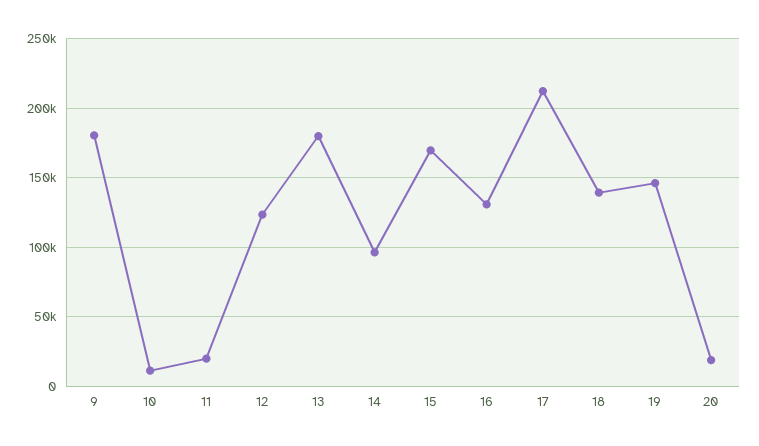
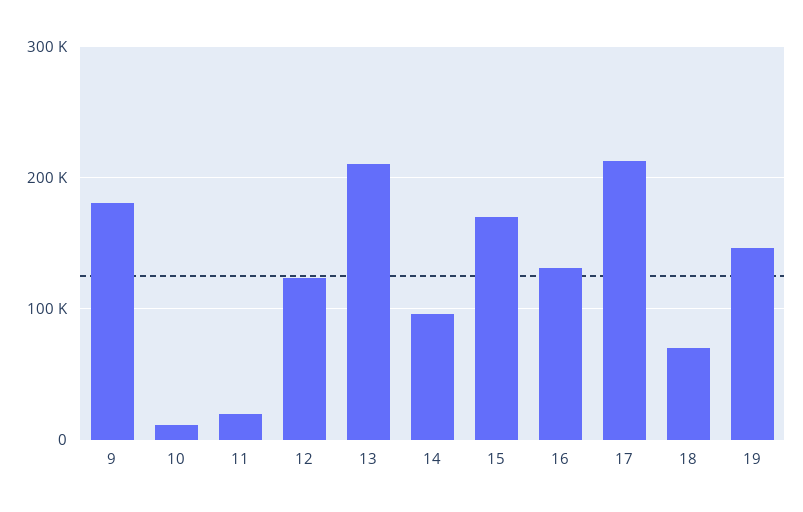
  {
    "9": 180000,
    "10": 10000,
    "11": 20000,
    "12": 125000,
-   "13": 180000,
+   "13": 210000,
    "14": 95000,
    "15": 170000,
    "16": 130000,
    "17": 210000,
-   "18": 140000,
+   "18": 70000,
-   "19": 145000,
+   "19": 145000
-   "20": 20000
  }

